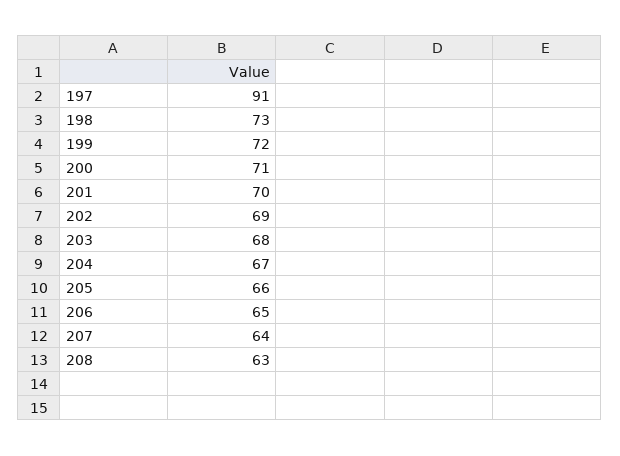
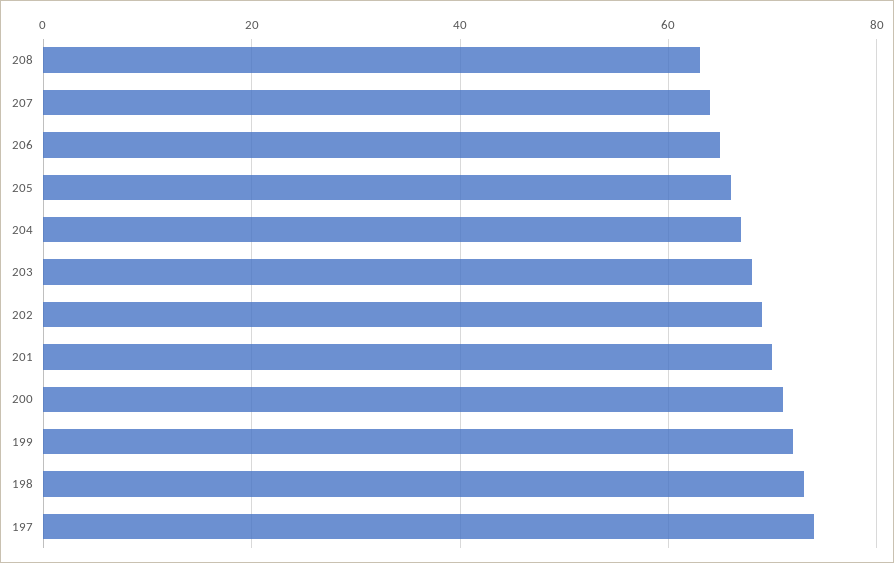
  {
-   "197": 91,
+   "197": 75,
    "198": 73,
    "199": 72,
    "200": 71,
    "201": 70,
    "202": 69,
    "203": 68,
    "204": 67,
    "205": 66,
    "206": 65,
    "207": 64,
    "208": 63
  }

